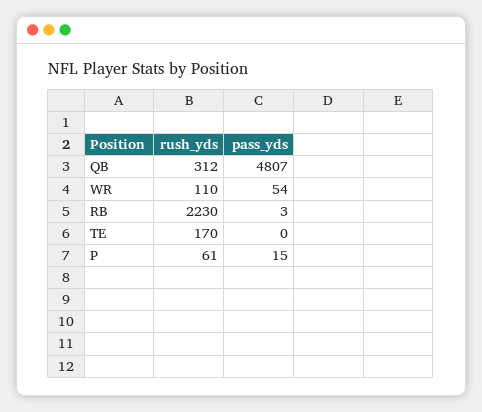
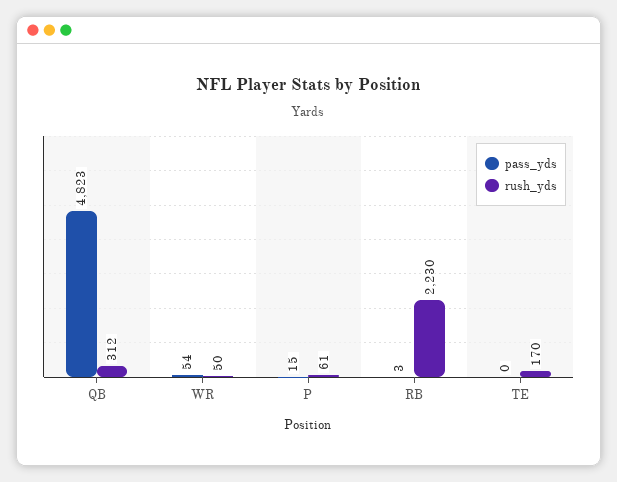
  {
    "rush_yds": {
      "QB": 312,
-     "WR": 110,
+     "WR": 50,
      "RB": 2230,
      "TE": 170,
      "P": 61
    },
    "pass_yds": {
-     "QB": 4807,
+     "QB": 4823,
      "WR": 54,
      "RB": 3,
      "TE": 0,
      "P": 15
    }
  }

